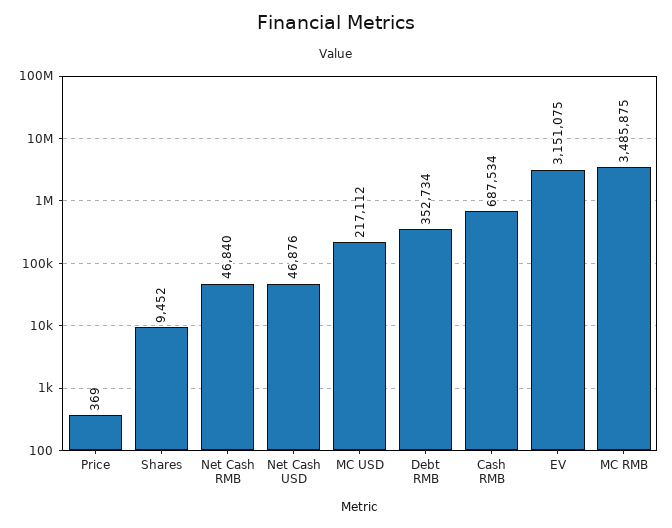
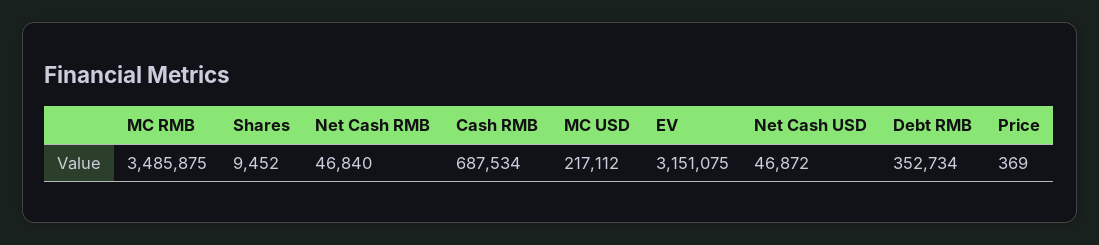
  {
    "Price": 369,
    "Shares": 9452,
    "Net Cash RMB": 46840,
-   "Net Cash USD": 46876,
+   "Net Cash USD": 46872,
    "MC USD": 217112,
    "Debt RMB": 352734,
    "Cash RMB": 687534,
    "EV": 3151075,
    "MC RMB": 3485875
  }

